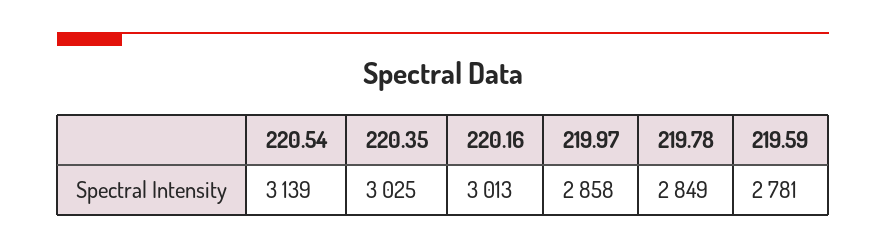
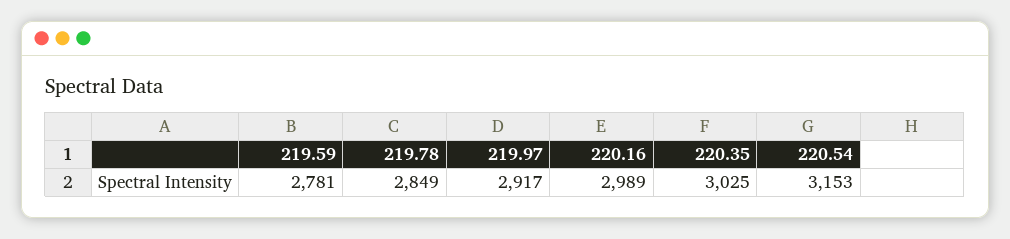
  {
-   "220.54": 3139,
+   "220.54": 3153,
    "220.35": 3025,
-   "220.16": 3013,
+   "220.16": 2989,
-   "219.97": 2858,
+   "219.97": 2917,
    "219.78": 2849,
    "219.59": 2781
  }

